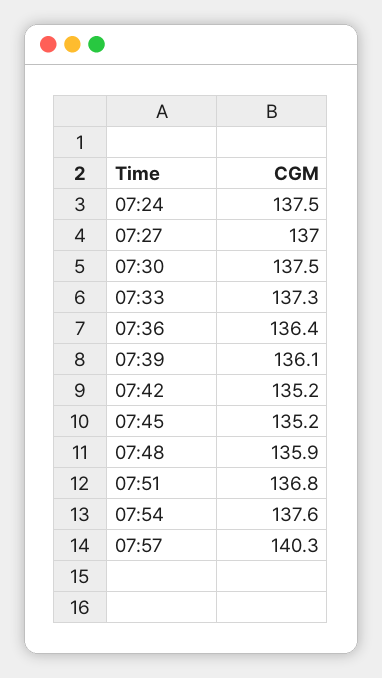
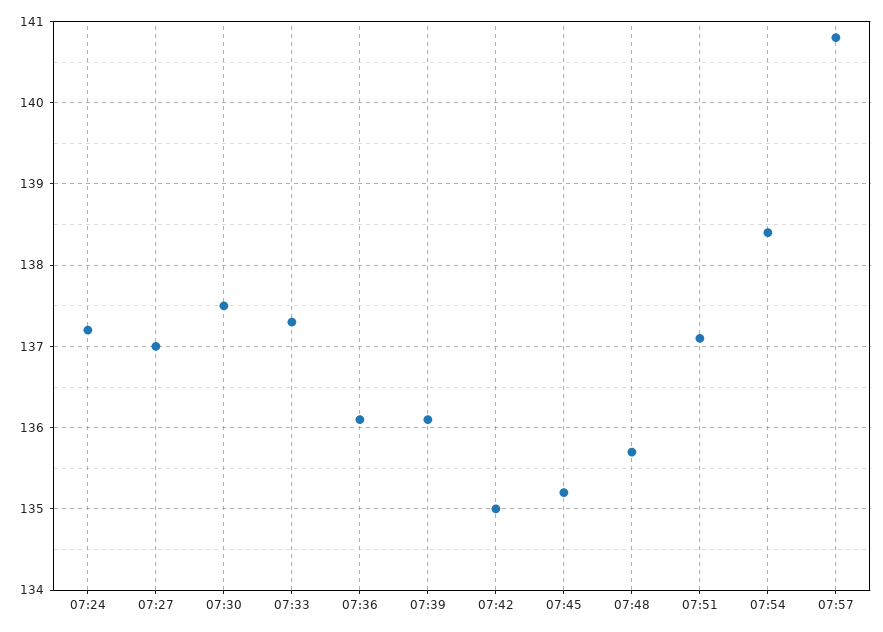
  {
-   "07:24": 137.5,
+   "07:24": 137.2,
    "07:27": 137,
    "07:30": 137.5,
    "07:33": 137.3,
-   "07:36": 136.4,
+   "07:36": 136.1,
    "07:39": 136.1,
-   "07:42": 135.2,
+   "07:42": 135,
    "07:45": 135.2,
-   "07:48": 135.9,
+   "07:48": 135.7,
-   "07:51": 136.8,
+   "07:51": 137.1,
-   "07:54": 137.6,
+   "07:54": 138.4,
-   "07:57": 140.3
+   "07:57": 140.8
  }

